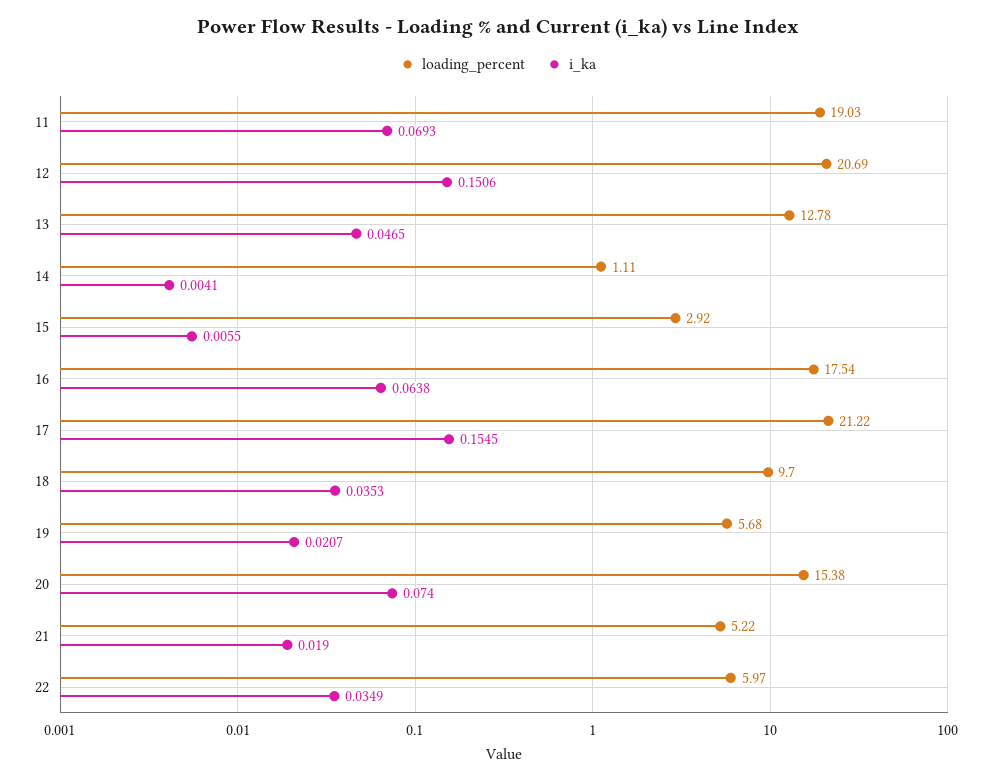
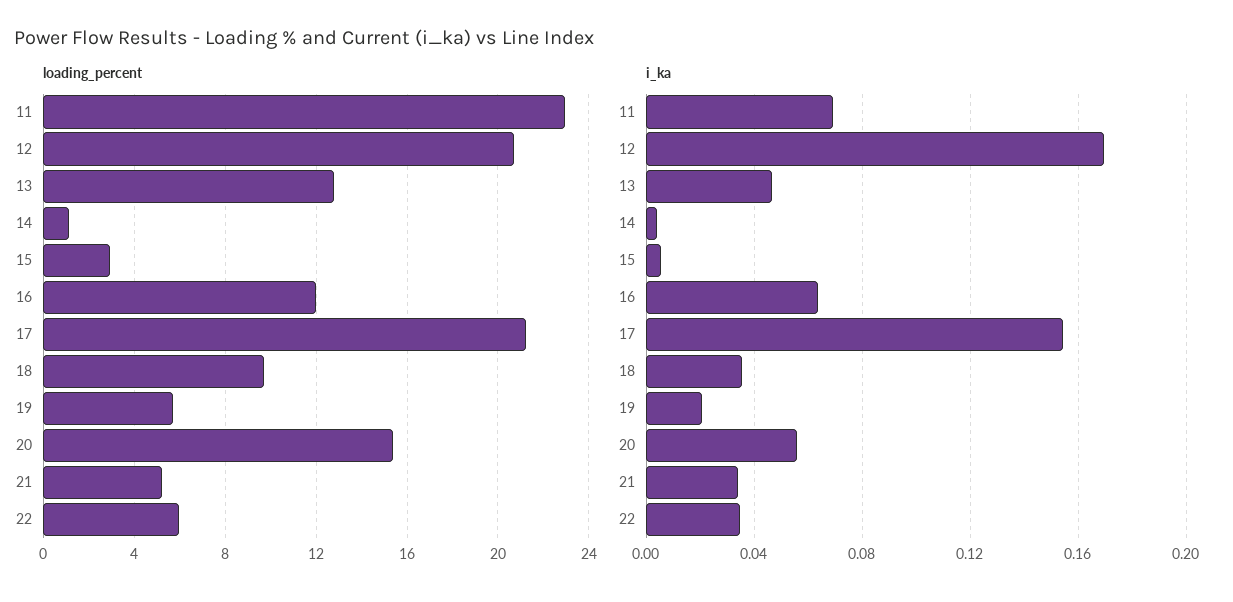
  {
    "loading_percent": {
-     "11": 19.03,
+     "11": 23,
      "12": 20.69,
      "13": 12.78,
      "14": 1.11,
      "15": 2.92,
-     "16": 17.54,
+     "16": 12,
      "17": 21.22,
      "18": 9.7,
      "19": 5.68,
      "20": 15.38,
      "21": 5.22,
      "22": 5.97
    },
    "i_ka": {
      "11": 0.0693,
-     "12": 0.1506,
+     "12": 0.17,
      "13": 0.0465,
      "14": 0.0041,
      "15": 0.0055,
      "16": 0.0638,
      "17": 0.1545,
      "18": 0.0353,
      "19": 0.0207,
-     "20": 0.074,
+     "20": 0.055,
-     "21": 0.019,
+     "21": 0.035,
      "22": 0.0349
    }
  }

